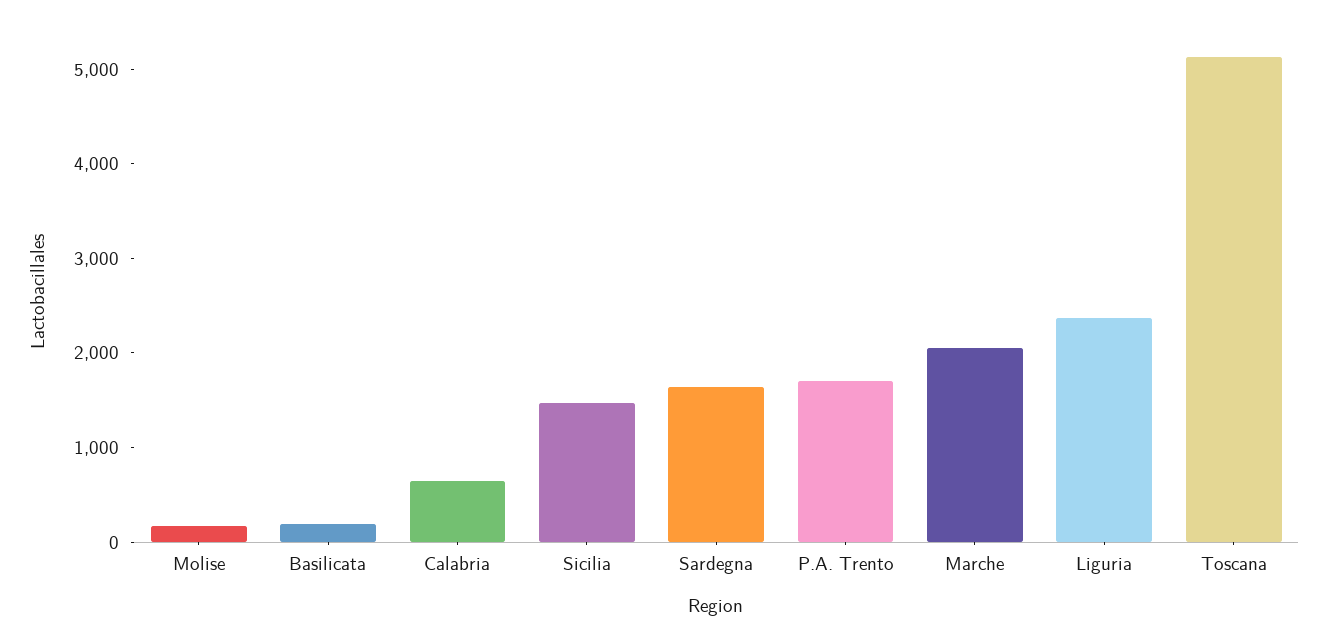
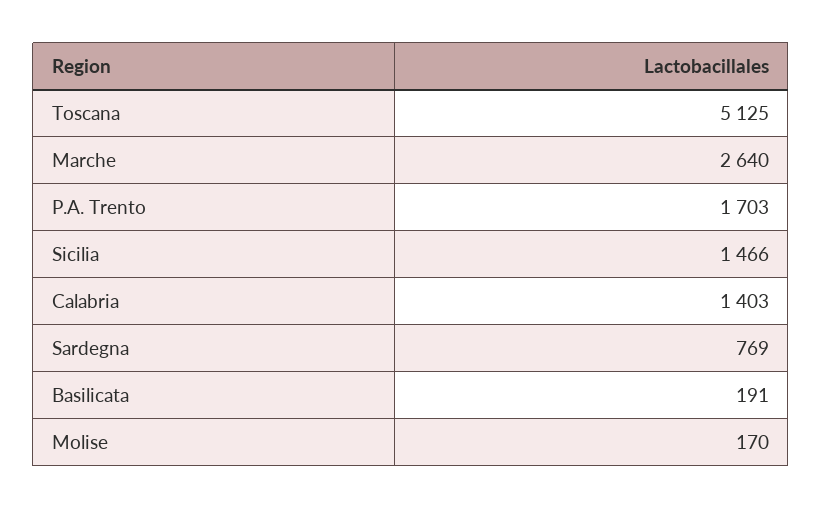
  {
    "Molise": 170,
    "Basilicata": 191,
-   "Calabria": 600,
+   "Calabria": 1403,
    "Sicilia": 1466,
-   "Sardegna": 1600,
+   "Sardegna": 769,
    "P.A. Trento": 1703,
-   "Marche": 2000,
+   "Marche": 2640,
-   "Liguria": 2400,
    "Toscana": 5125
  }

